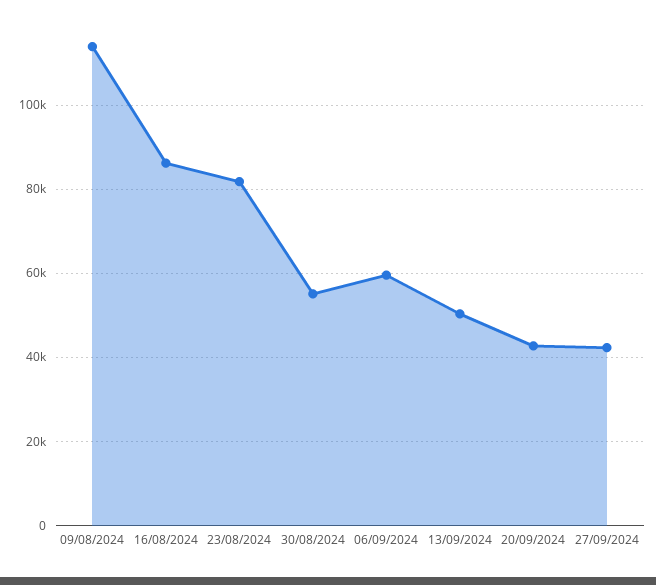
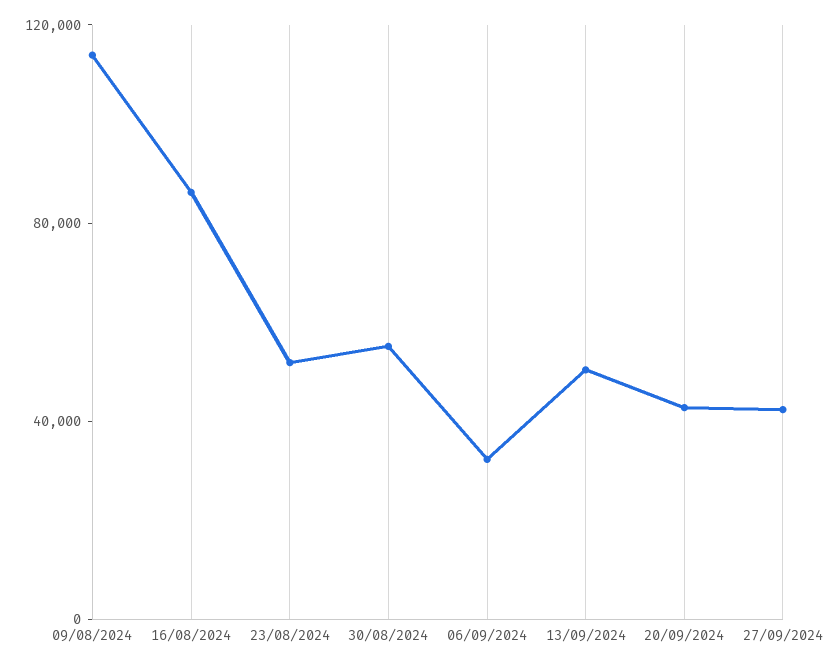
  {
    "09/08/2024": 114000,
    "16/08/2024": 86000,
-   "23/08/2024": 82000,
+   "23/08/2024": 50000,
    "30/08/2024": 56000,
-   "06/09/2024": 60000,
+   "06/09/2024": 30000,
    "13/09/2024": 50000,
    "20/09/2024": 42000,
    "27/09/2024": 42000
  }

